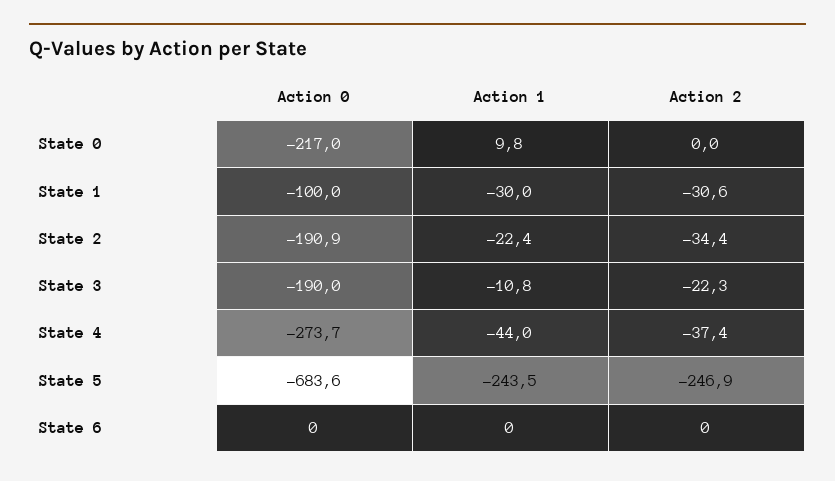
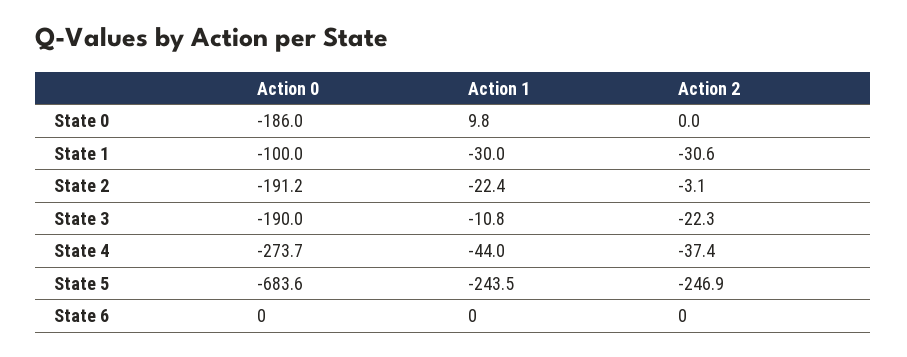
  {
    "Action 0": {
-     "State 0": -217,
+     "State 0": -186,
      "State 1": -100,
-     "State 2": -190.9,
+     "State 2": -191.2,
      "State 3": -190,
      "State 4": -273.7,
      "State 5": -683.6,
      "State 6": 0
    },
    "Action 1": {
      "State 0": 9.8,
      "State 1": -30,
      "State 2": -22.4,
      "State 3": -10.8,
      "State 4": -44,
      "State 5": -243.5,
      "State 6": 0
    },
    "Action 2": {
      "State 0": 0,
      "State 1": -30.6,
-     "State 2": -34.4,
+     "State 2": -3.1,
      "State 3": -22.3,
      "State 4": -37.4,
      "State 5": -246.9,
      "State 6": 0
    }
  }

